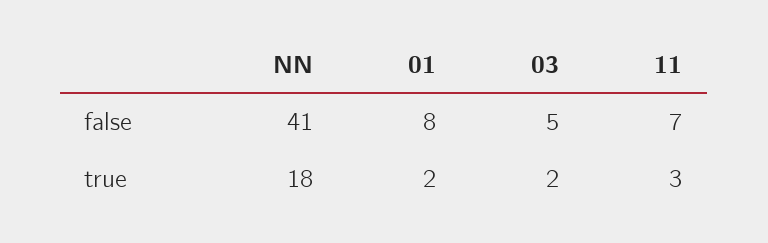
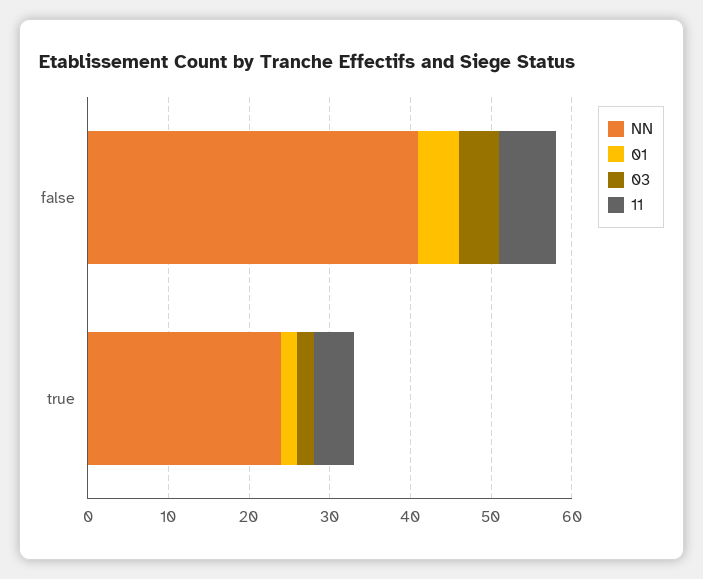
  {
    "NN": {
      "false": 41,
-     "true": 18
+     "true": 24
    },
    "01": {
-     "false": 8,
+     "false": 5,
      "true": 2
    },
    "03": {
      "false": 5,
      "true": 2
    },
    "11": {
      "false": 7,
-     "true": 3
+     "true": 5
    }
  }

